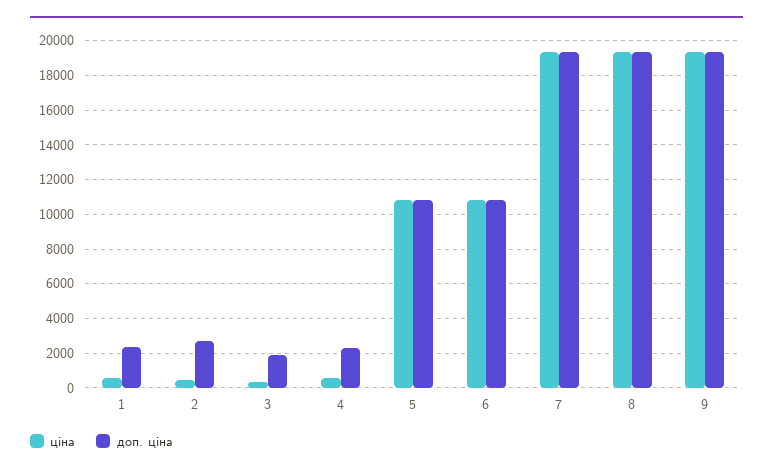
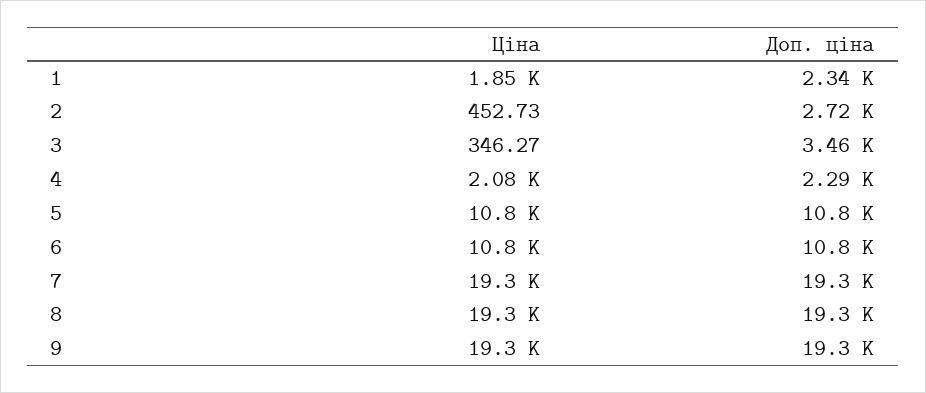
  {
    "ціна": {
-     "1": 500,
+     "1": 1850,
      "2": 452.73,
      "3": 346.27,
-     "4": 500,
+     "4": 2080,
      "5": 10800,
      "6": 10800,
      "7": 19300,
      "8": 19300,
      "9": 19300
    },
    "доп. ціна": {
      "1": 2340,
      "2": 2720,
-     "3": 2000,
+     "3": 3460,
      "4": 2290,
      "5": 10800,
      "6": 10800,
      "7": 19300,
      "8": 19300,
      "9": 19300
    }
  }

